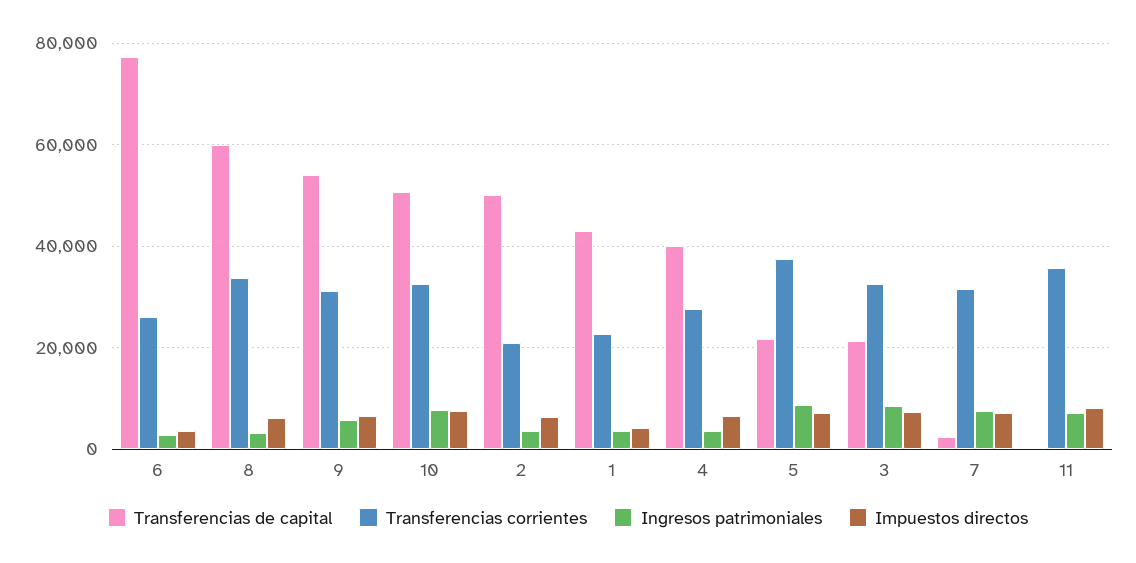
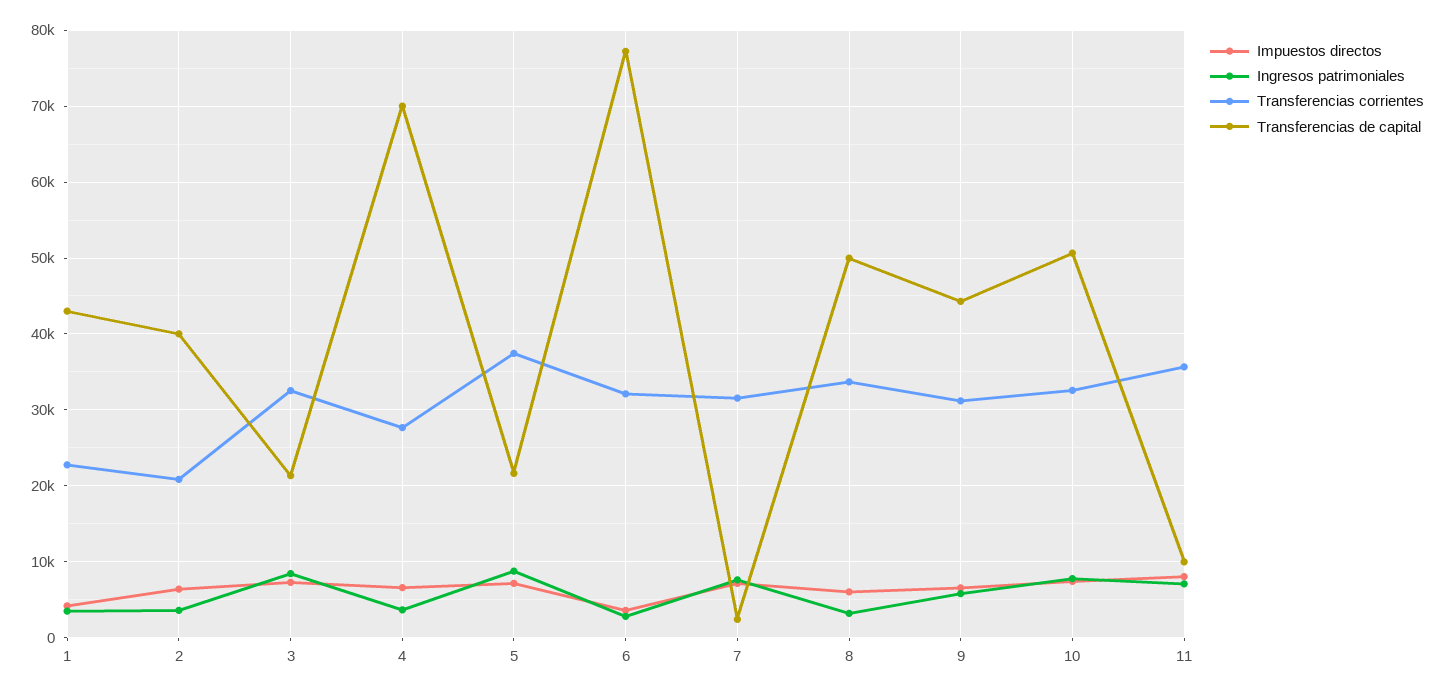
  {
    "Transferencias de capital": {
      "6": 77000,
-     "8": 60000,
+     "8": 50000,
-     "9": 54000,
+     "9": 44000,
      "10": 51000,
-     "2": 50000,
+     "2": 40000,
      "1": 43000,
-     "4": 40000,
+     "4": 70000,
      "5": 22000,
      "3": 21000,
      "7": 2000,
-     "11": 0
+     "11": 10000
    },
    "Transferencias corrientes": {
-     "6": 26000,
+     "6": 32000,
      "8": 34000,
      "9": 31000,
      "10": 33000,
      "2": 21000,
      "1": 23000,
      "4": 28000,
      "5": 37000,
      "3": 33000,
      "7": 32000,
      "11": 36000
    },
    "Ingresos patrimoniales": {
      "6": 3000,
      "8": 3000,
      "9": 6000,
      "10": 8000,
      "2": 4000,
      "1": 4000,
      "4": 4000,
      "5": 9000,
      "3": 8000,
      "7": 8000,
      "11": 7000
    },
    "Impuestos directos": {
      "6": 4000,
      "8": 6000,
      "9": 7000,
      "10": 7000,
      "2": 6000,
      "1": 4000,
      "4": 7000,
      "5": 7000,
      "3": 7000,
      "7": 7000,
      "11": 8000
    }
  }

